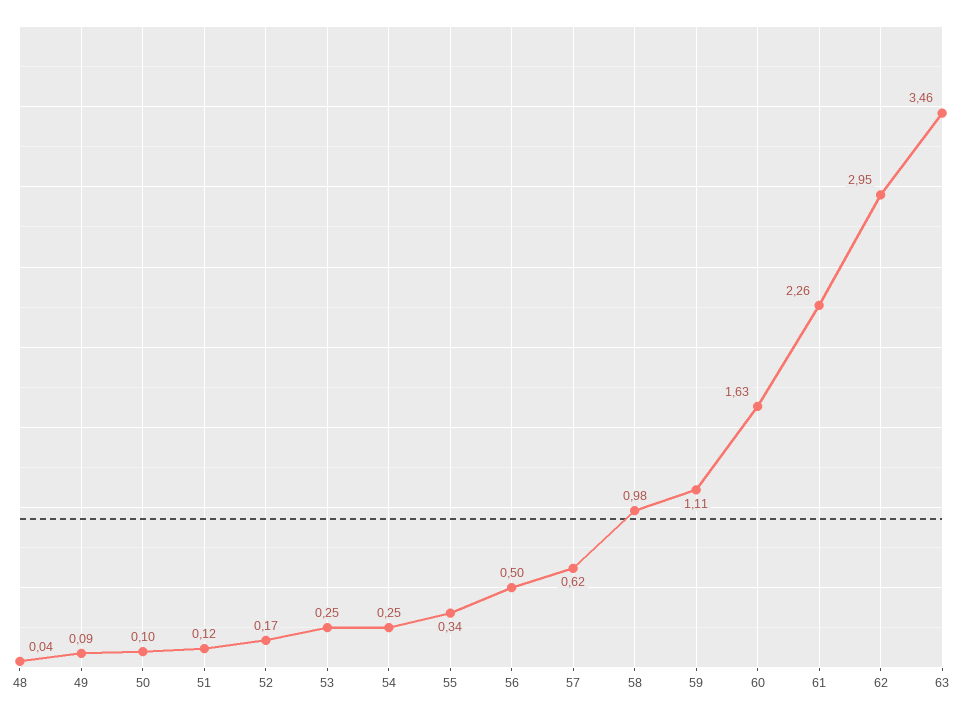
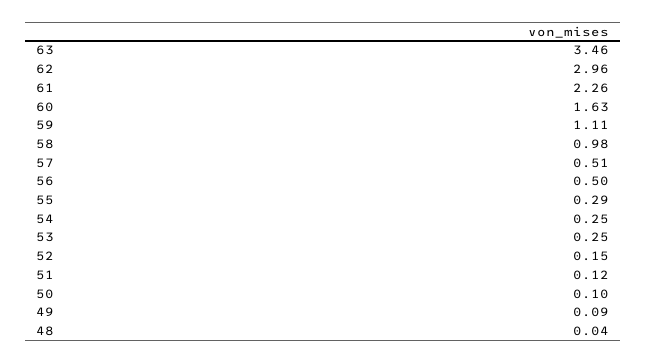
  {
    "48": 0.04,
    "49": 0.09,
    "50": 0.1,
    "51": 0.12,
-   "52": 0.17,
+   "52": 0.15,
    "53": 0.25,
    "54": 0.25,
-   "55": 0.34,
+   "55": 0.29,
    "56": 0.5,
-   "57": 0.62,
+   "57": 0.51,
    "58": 0.98,
    "59": 1.11,
    "60": 1.63,
    "61": 2.26,
-   "62": 2.95,
+   "62": 2.96,
    "63": 3.46
  }

